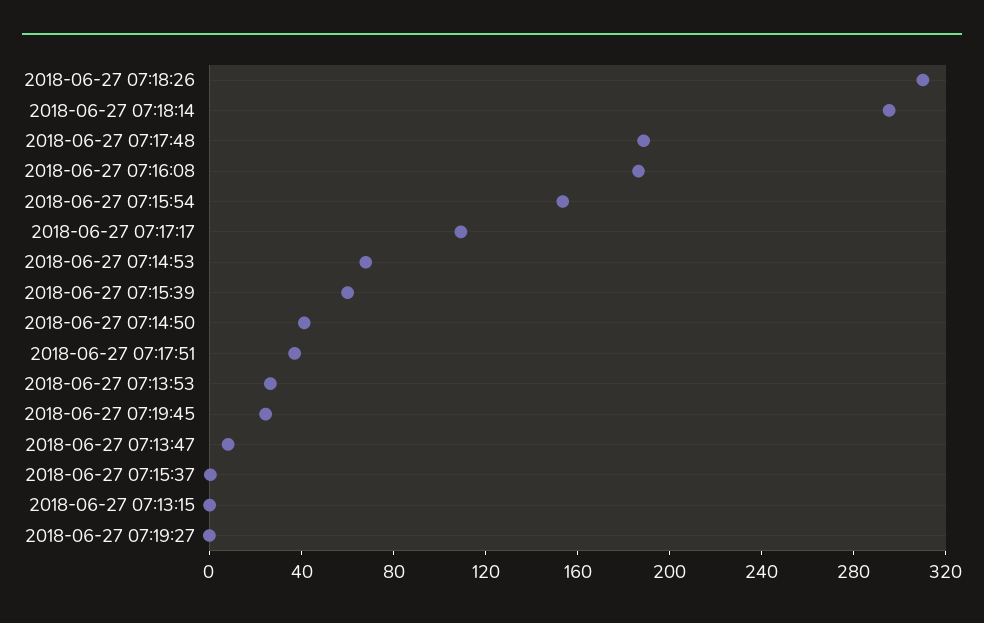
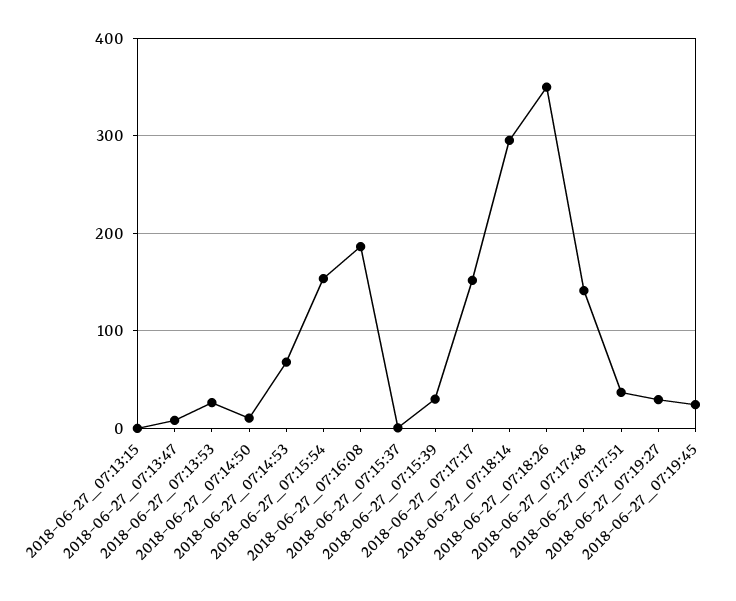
  {
-   "2018-06-27 07:18:26": 310,
+   "2018-06-27 07:18:26": 350,
    "2018-06-27 07:18:14": 300,
-   "2018-06-27 07:17:48": 190,
+   "2018-06-27 07:17:48": 140,
    "2018-06-27 07:16:08": 190,
    "2018-06-27 07:15:54": 150,
-   "2018-06-27 07:17:17": 110,
+   "2018-06-27 07:17:17": 150,
    "2018-06-27 07:14:53": 70,
-   "2018-06-27 07:15:39": 60,
+   "2018-06-27 07:15:39": 30,
-   "2018-06-27 07:14:50": 40,
+   "2018-06-27 07:14:50": 10,
    "2018-06-27 07:17:51": 40,
    "2018-06-27 07:13:53": 30,
    "2018-06-27 07:19:45": 20,
    "2018-06-27 07:13:47": 10,
    "2018-06-27 07:15:37": 0,
    "2018-06-27 07:13:15": 0,
-   "2018-06-27 07:19:27": 0
+   "2018-06-27 07:19:27": 30
  }

